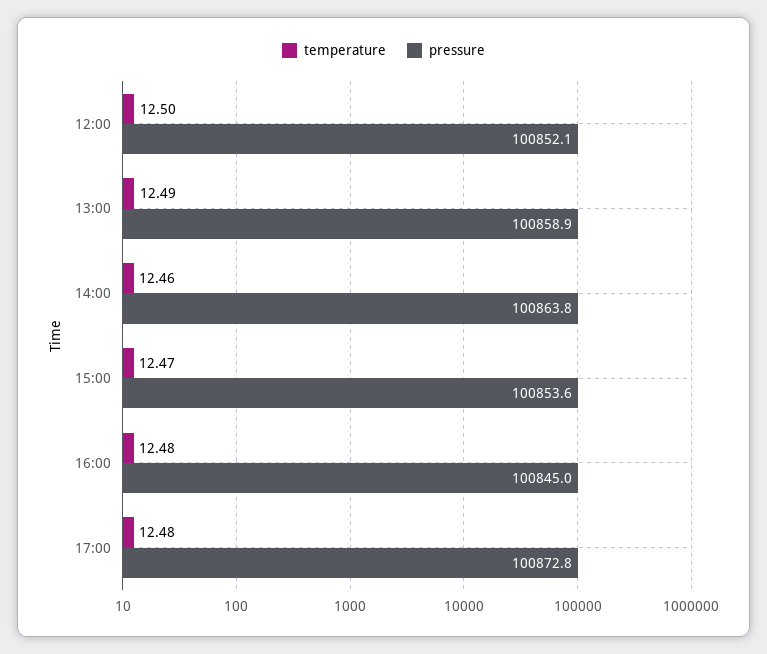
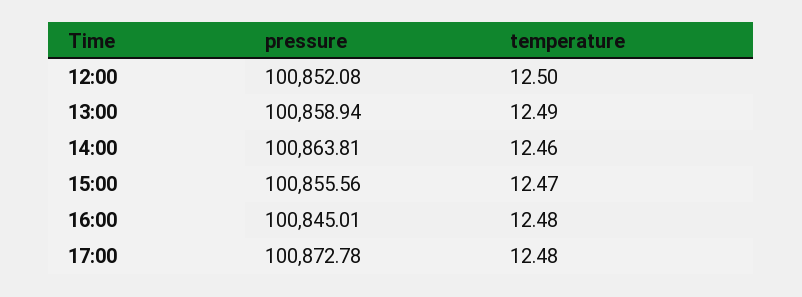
  {
    "temperature": {
      "12:00": 12.5,
      "13:00": 12.49,
      "14:00": 12.46,
      "15:00": 12.47,
      "16:00": 12.48,
      "17:00": 12.48
    },
    "pressure": {
      "12:00": 100852.08,
      "13:00": 100858.94,
      "14:00": 100863.81,
-     "15:00": 100853.6,
+     "15:00": 100855.56,
      "16:00": 100845.01,
      "17:00": 100872.78
    }
  }

